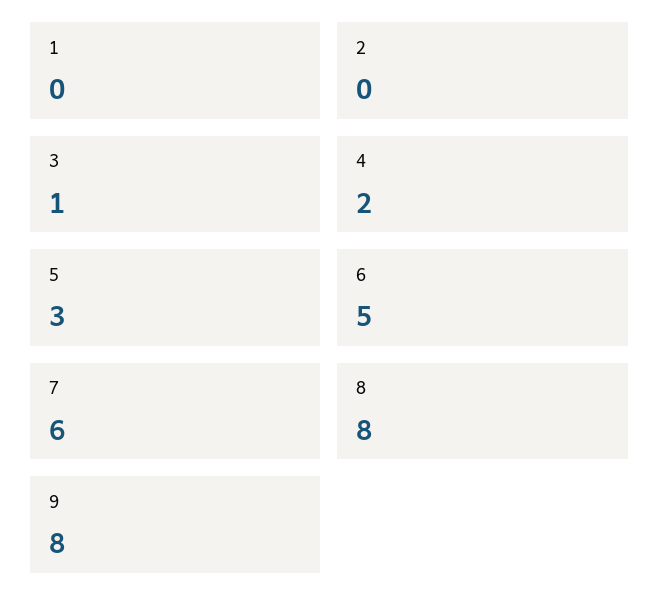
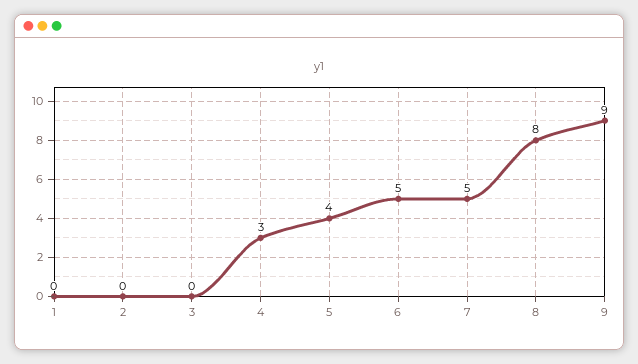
  {
    "1": 0,
    "2": 0,
-   "3": 1,
+   "3": 0,
-   "4": 2,
+   "4": 3,
-   "5": 3,
+   "5": 4,
    "6": 5,
-   "7": 6,
+   "7": 5,
    "8": 8,
-   "9": 8
+   "9": 9
  }

